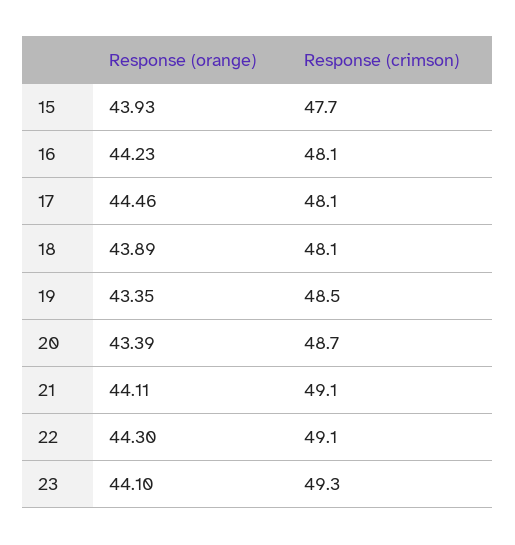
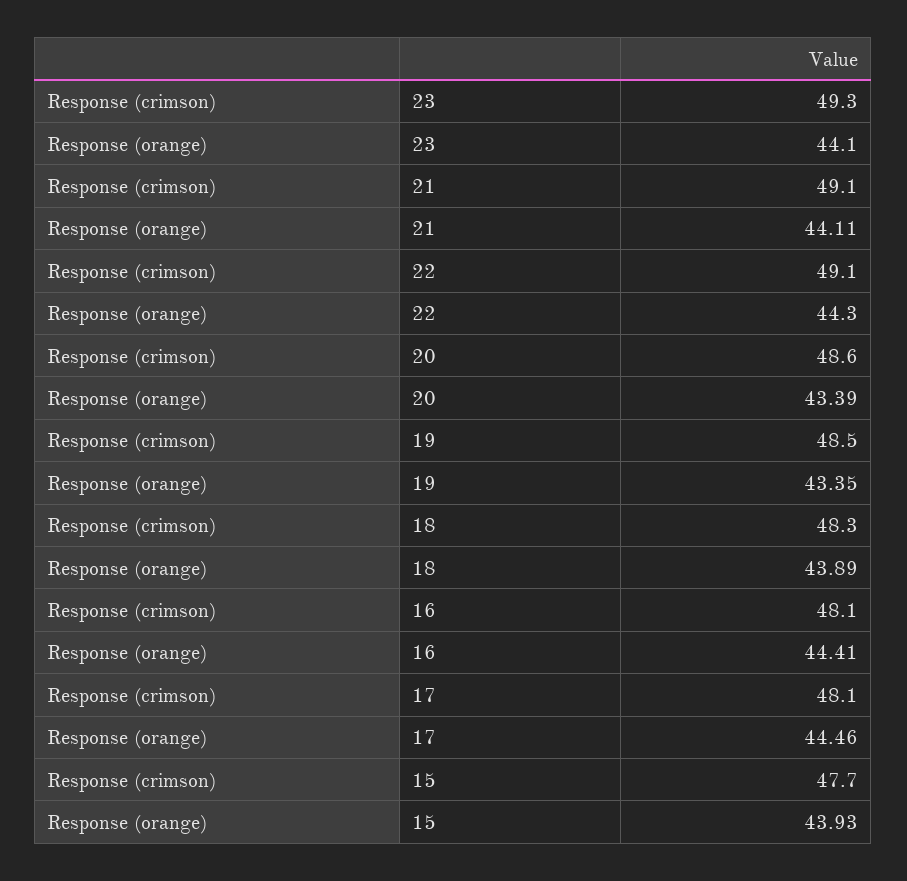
  {
    "Response (orange)": {
      "15": 43.93,
-     "16": 44.23,
+     "16": 44.41,
      "17": 44.46,
      "18": 43.89,
      "19": 43.35,
      "20": 43.39,
      "21": 44.11,
      "22": 44.3,
      "23": 44.1
    },
    "Response (crimson)": {
      "15": 47.7,
      "16": 48.1,
      "17": 48.1,
-     "18": 48.1,
+     "18": 48.3,
      "19": 48.5,
-     "20": 48.7,
+     "20": 48.6,
      "21": 49.1,
      "22": 49.1,
      "23": 49.3
    }
  }

